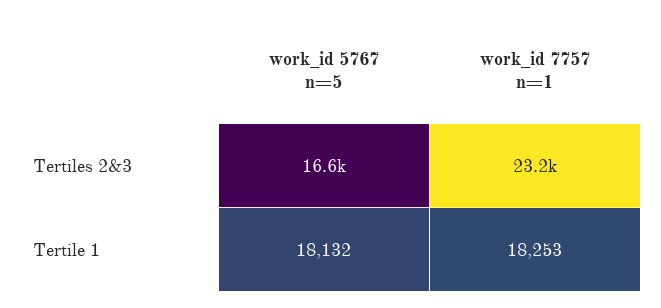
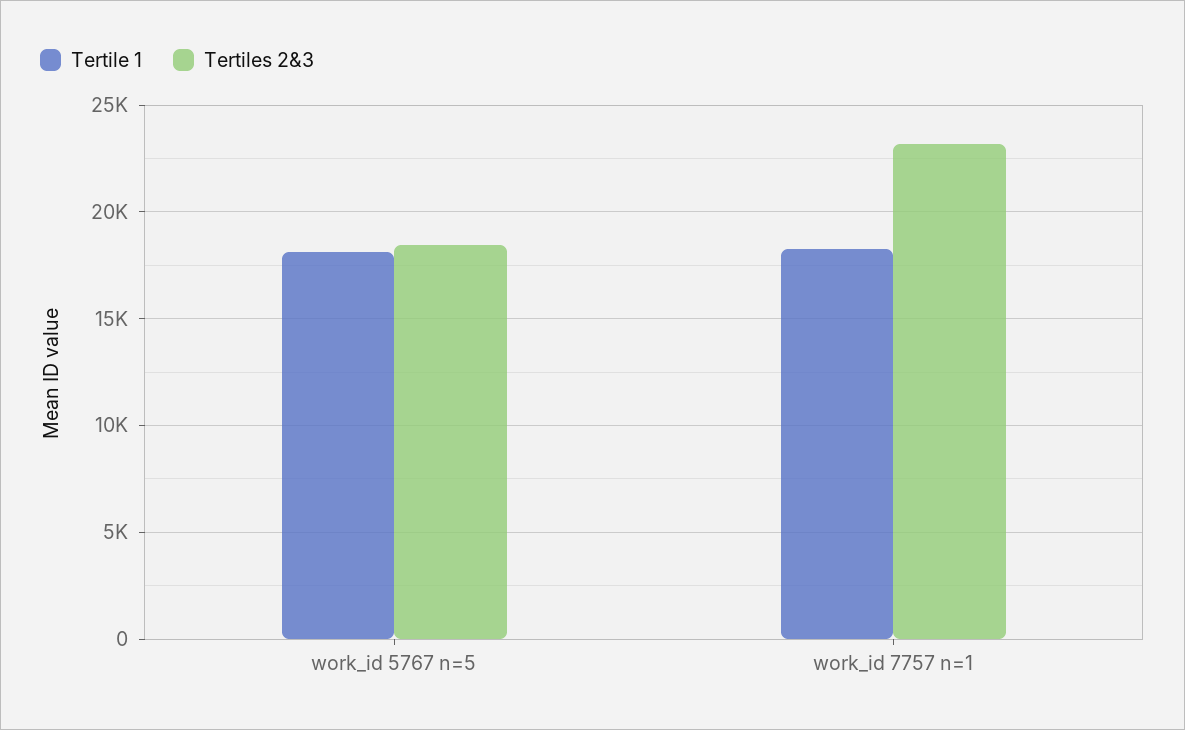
  {
    "Tertiles 2&3": {
-     "work_id 5767 n=5": 16600,
+     "work_id 5767 n=5": 18500,
      "work_id 7757 n=1": 23200
    },
    "Tertile 1": {
      "work_id 5767 n=5": 18132,
      "work_id 7757 n=1": 18253
    }
  }

